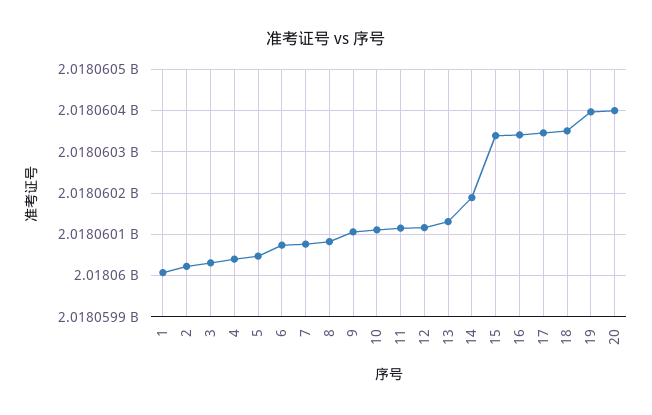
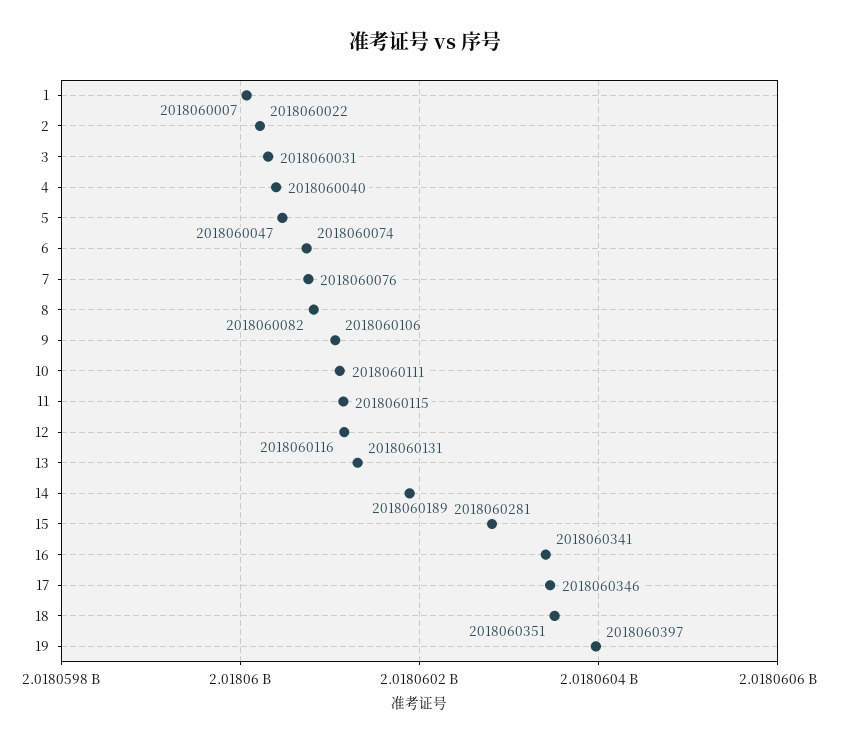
  {
    "1": 2018060007,
    "2": 2018060022,
    "3": 2018060031,
    "4": 2018060040,
    "5": 2018060047,
    "6": 2018060074,
    "7": 2018060076,
    "8": 2018060082,
    "9": 2018060106,
    "10": 2018060111,
    "11": 2018060115,
    "12": 2018060116,
    "13": 2018060131,
    "14": 2018060189,
-   "15": 2018060340,
+   "15": 2018060281,
    "16": 2018060341,
    "17": 2018060346,
    "18": 2018060351,
-   "19": 2018060397,
+   "19": 2018060397
-   "20": 2018060400
  }

